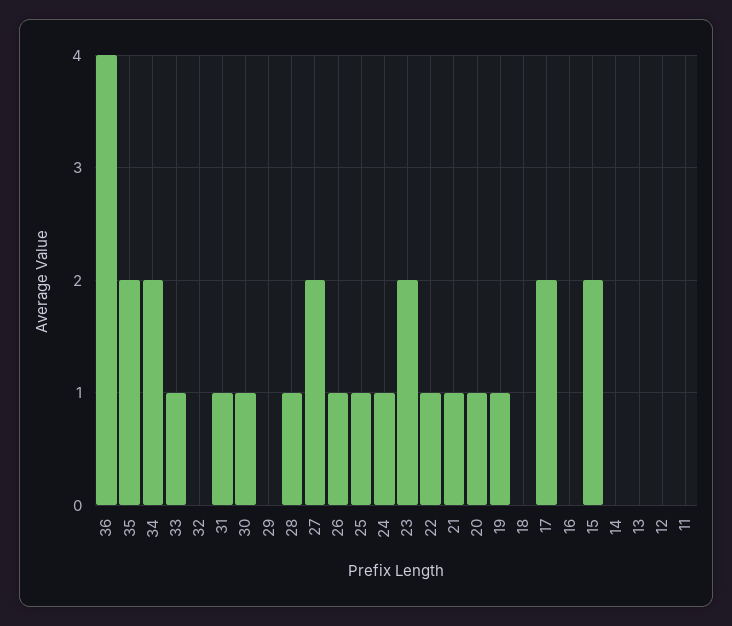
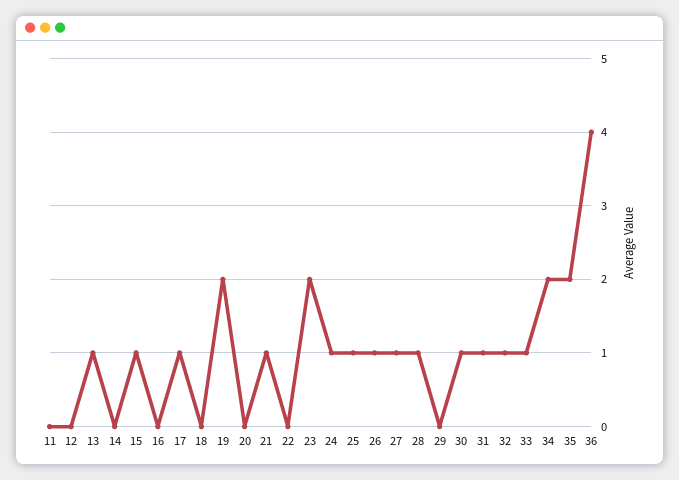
  {
    "36": 4,
    "35": 2,
    "34": 2,
    "33": 1,
-   "32": 0,
+   "32": 1,
    "31": 1,
    "30": 1,
    "29": 0,
    "28": 1,
-   "27": 2,
+   "27": 1,
    "26": 1,
    "25": 1,
    "24": 1,
    "23": 2,
-   "22": 1,
+   "22": 0,
    "21": 1,
-   "20": 1,
+   "20": 0,
-   "19": 1,
+   "19": 2,
    "18": 0,
-   "17": 2,
+   "17": 1,
    "16": 0,
-   "15": 2,
+   "15": 1,
    "14": 0,
-   "13": 0,
+   "13": 1,
    "12": 0,
    "11": 0
  }

